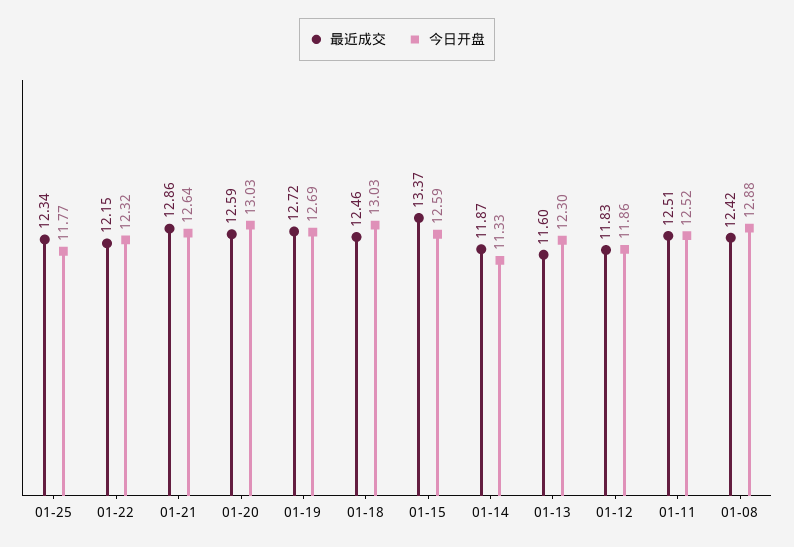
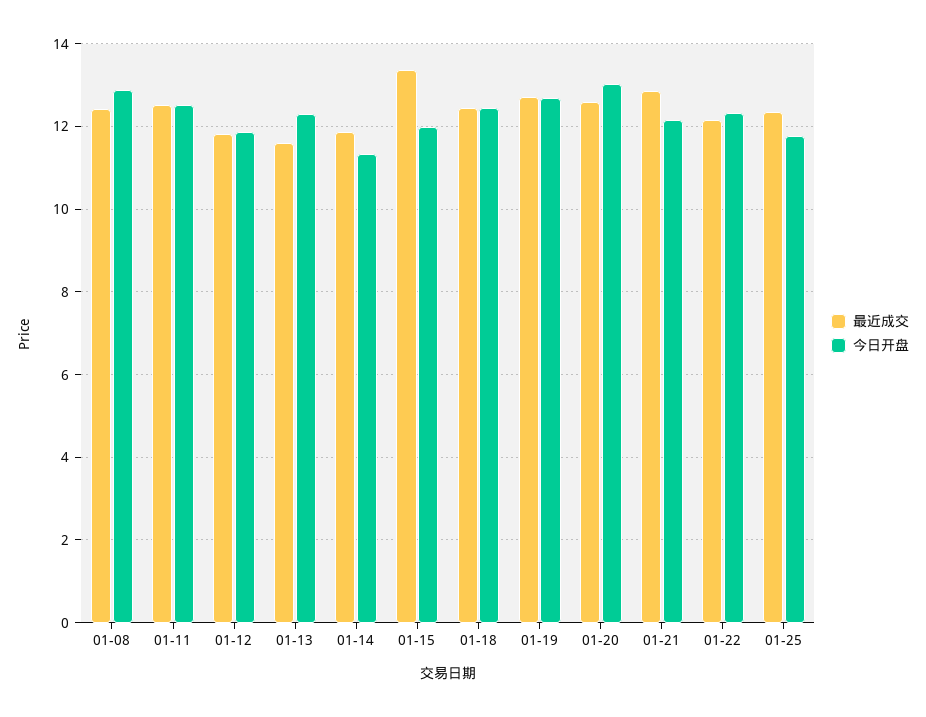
  {
    "最近成交": {
      "01-25": 12.34,
      "01-22": 12.15,
      "01-21": 12.86,
      "01-20": 12.59,
      "01-19": 12.72,
      "01-18": 12.46,
      "01-15": 13.37,
      "01-14": 11.87,
      "01-13": 11.6,
      "01-12": 11.83,
      "01-11": 12.51,
      "01-08": 12.42
    },
    "今日开盘": {
      "01-25": 11.77,
      "01-22": 12.32,
-     "01-21": 12.64,
+     "01-21": 12.2,
      "01-20": 13.03,
      "01-19": 12.69,
-     "01-18": 13.03,
+     "01-18": 12.4,
-     "01-15": 12.59,
+     "01-15": 12,
      "01-14": 11.33,
      "01-13": 12.3,
      "01-12": 11.86,
      "01-11": 12.52,
      "01-08": 12.88
    }
  }

